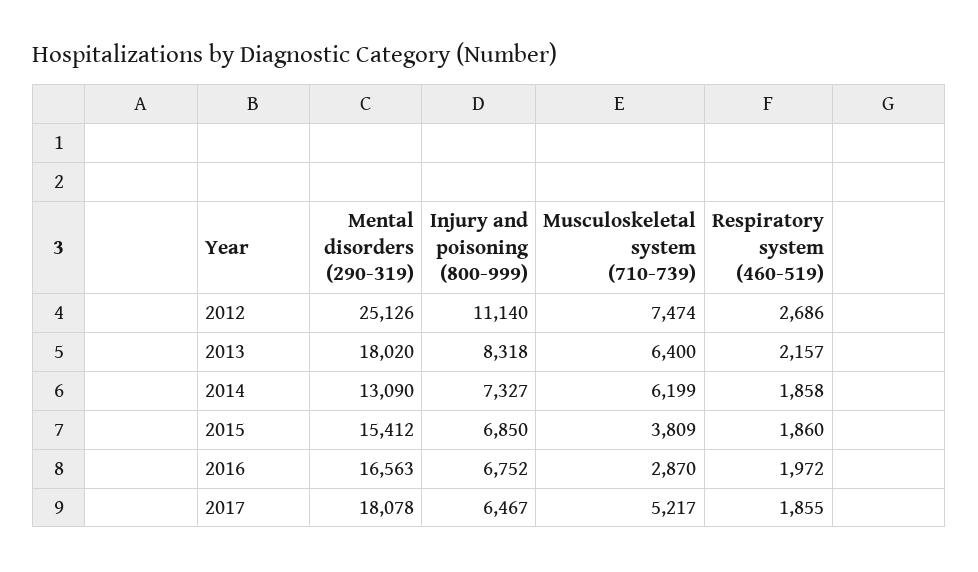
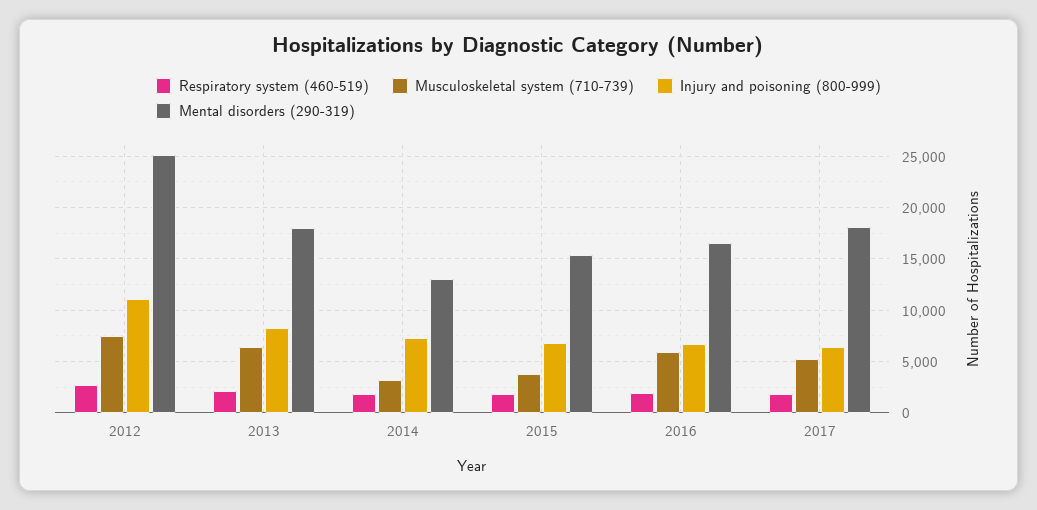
  {
    "Mental disorders (290-319)": {
      "2012": 25126,
      "2013": 18020,
      "2014": 13090,
      "2015": 15412,
      "2016": 16563,
      "2017": 18078
    },
    "Injury and poisoning (800-999)": {
      "2012": 11140,
      "2013": 8318,
      "2014": 7327,
      "2015": 6850,
      "2016": 6752,
      "2017": 6467
    },
    "Musculoskeletal system (710-739)": {
      "2012": 7474,
      "2013": 6400,
-     "2014": 6199,
+     "2014": 3000,
      "2015": 3809,
-     "2016": 2870,
+     "2016": 6000,
      "2017": 5217
    },
    "Respiratory system (460-519)": {
      "2012": 2686,
      "2013": 2157,
      "2014": 1858,
      "2015": 1860,
      "2016": 1972,
      "2017": 1855
    }
  }

